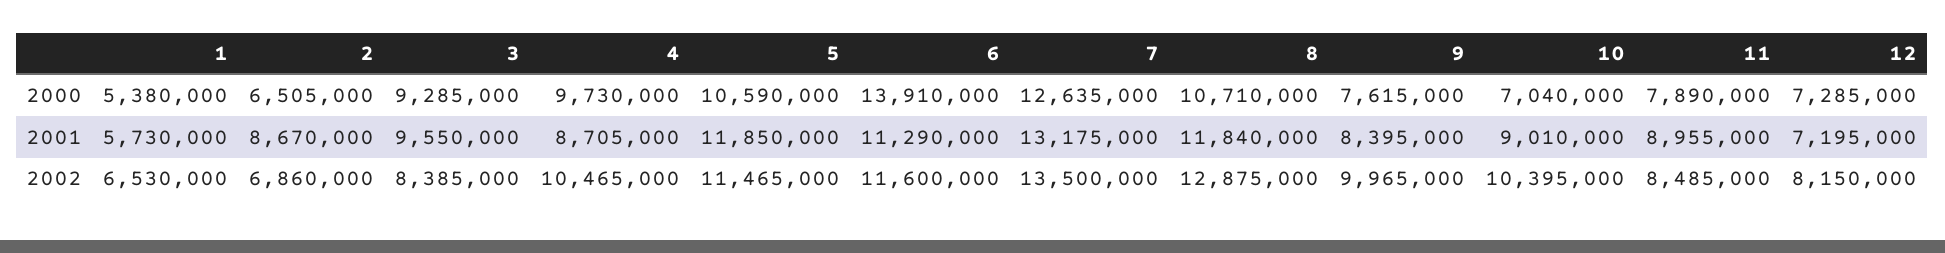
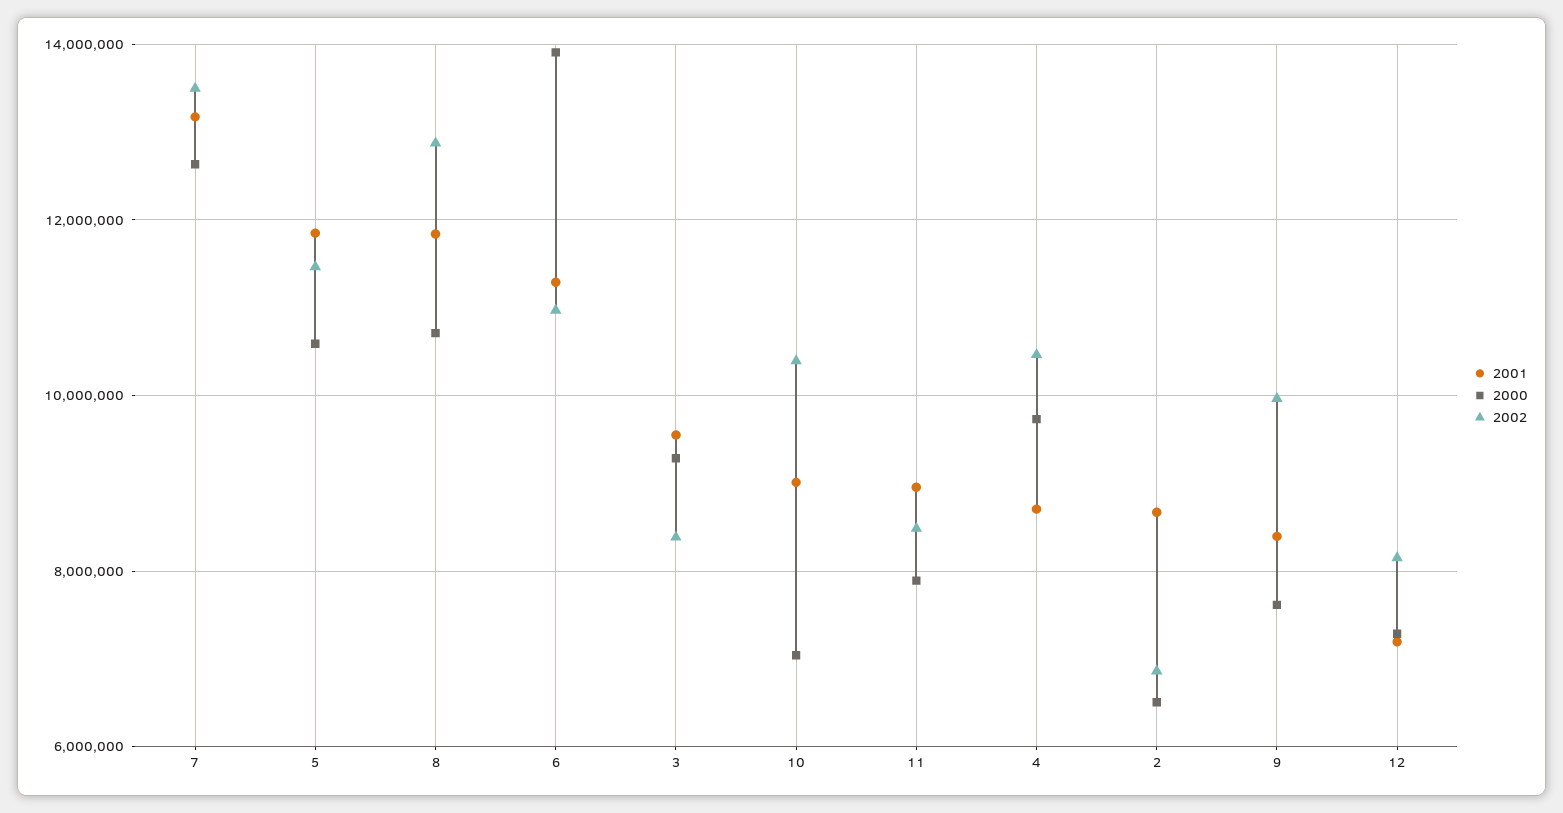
  {
    "2000": {
-     "1": 5380000,
      "2": 6505000,
      "3": 9285000,
      "4": 9730000,
      "5": 10590000,
      "6": 13910000,
      "7": 12635000,
      "8": 10710000,
      "9": 7615000,
      "10": 7040000,
      "11": 7890000,
      "12": 7285000
    },
    "2001": {
-     "1": 5730000,
      "2": 8670000,
      "3": 9550000,
      "4": 8705000,
      "5": 11850000,
      "6": 11290000,
      "7": 13175000,
      "8": 11840000,
      "9": 8395000,
      "10": 9010000,
      "11": 8955000,
      "12": 7195000
    },
    "2002": {
-     "1": 6530000,
      "2": 6860000,
      "3": 8385000,
      "4": 10465000,
      "5": 11465000,
-     "6": 11600000,
+     "6": 11000000,
      "7": 13500000,
      "8": 12875000,
      "9": 9965000,
      "10": 10395000,
      "11": 8485000,
      "12": 8150000
    }
  }

